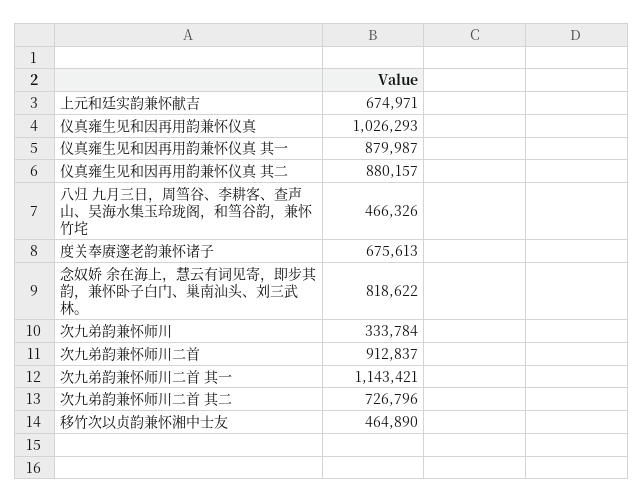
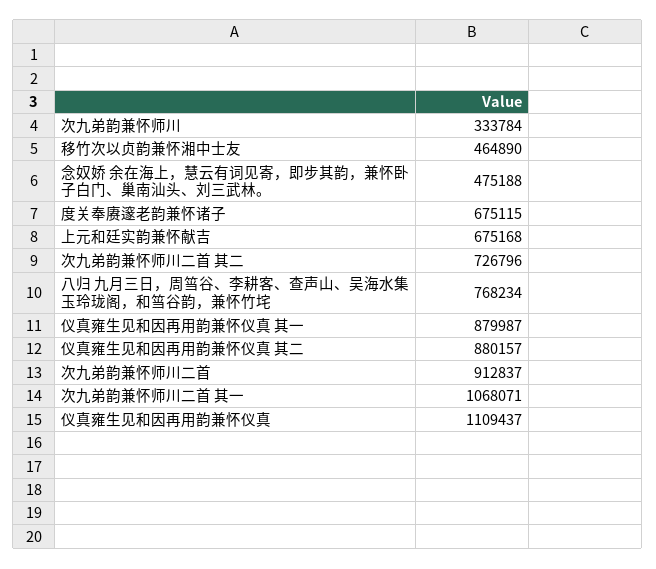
  {
-   "上元和廷实韵兼怀献吉": 674971,
+   "上元和廷实韵兼怀献吉": 675168,
-   "仪真雍生见和因再用韵兼怀仪真": 1026293,
+   "仪真雍生见和因再用韵兼怀仪真": 1109437,
    "仪真雍生见和因再用韵兼怀仪真 其一": 879987,
    "仪真雍生见和因再用韵兼怀仪真 其二": 880157,
-   "八归 九月三日，周筜谷、李耕客、查声山、吴海水集玉玲珑阁，和筜谷韵，兼怀竹垞": 466326,
+   "八归 九月三日，周筜谷、李耕客、查声山、吴海水集玉玲珑阁，和筜谷韵，兼怀竹垞": 768234,
-   "度关奉赓邃老韵兼怀诸子": 675613,
+   "度关奉赓邃老韵兼怀诸子": 675115,
-   "念奴娇 余在海上，慧云有词见寄，即步其韵，兼怀卧子白门、巢南汕头、刘三武林。": 818622,
+   "念奴娇 余在海上，慧云有词见寄，即步其韵，兼怀卧子白门、巢南汕头、刘三武林。": 475188,
    "次九弟韵兼怀师川": 333784,
    "次九弟韵兼怀师川二首": 912837,
-   "次九弟韵兼怀师川二首 其一": 1143421,
+   "次九弟韵兼怀师川二首 其一": 1068071,
    "次九弟韵兼怀师川二首 其二": 726796,
    "移竹次以贞韵兼怀湘中士友": 464890
  }

